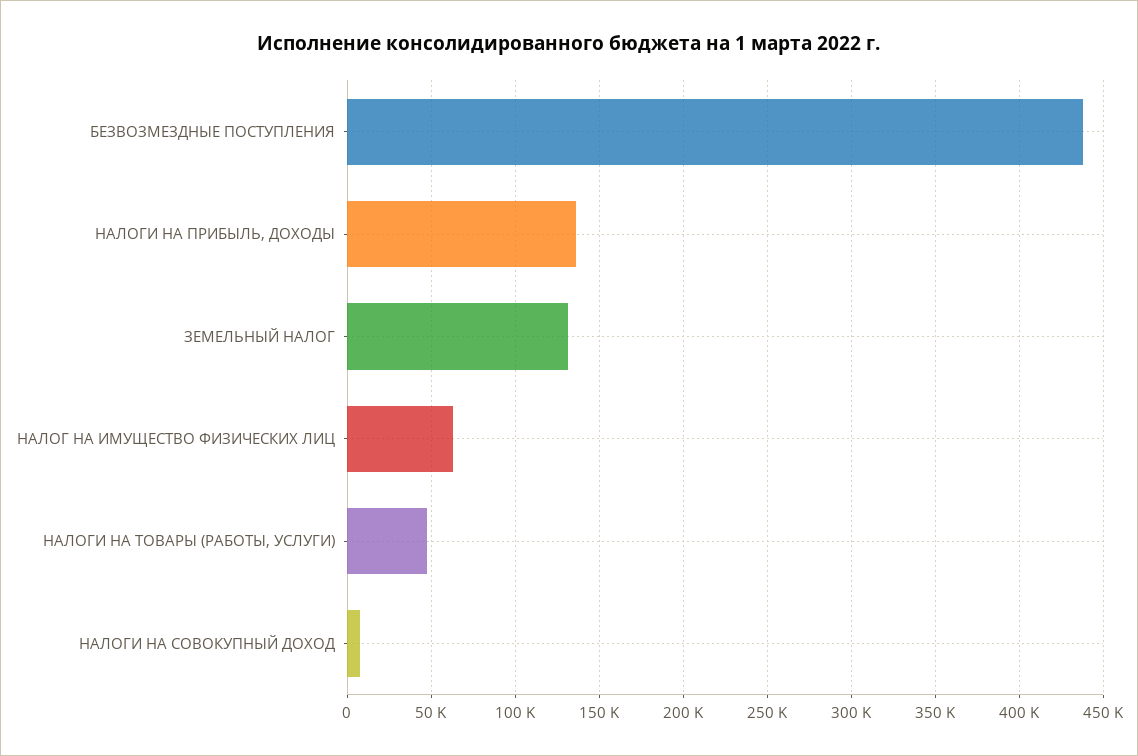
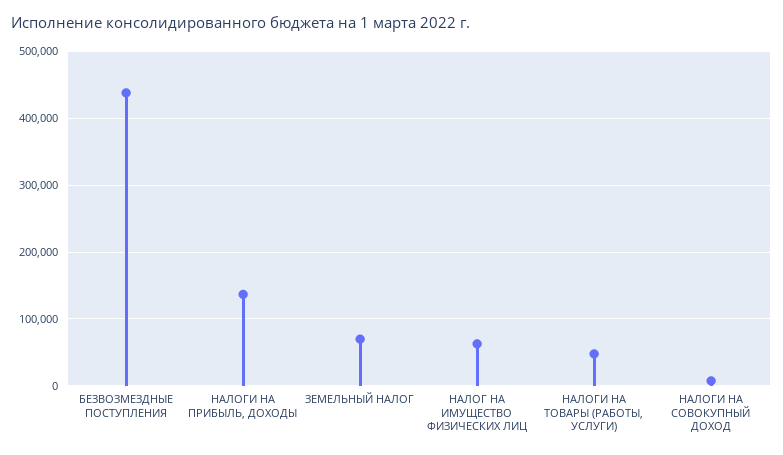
  {
    "БЕЗВОЗМЕЗДНЫЕ ПОСТУПЛЕНИЯ": 440000,
    "НАЛОГИ НА ПРИБЫЛЬ, ДОХОДЫ": 135000,
-   "ЗЕМЕЛЬНЫЙ НАЛОГ": 130000,
+   "ЗЕМЕЛЬНЫЙ НАЛОГ": 70000,
    "НАЛОГ НА ИМУЩЕСТВО ФИЗИЧЕСКИХ ЛИЦ": 65000,
    "НАЛОГИ НА ТОВАРЫ (РАБОТЫ, УСЛУГИ)": 50000,
    "НАЛОГИ НА СОВОКУПНЫЙ ДОХОД": 5000
  }

